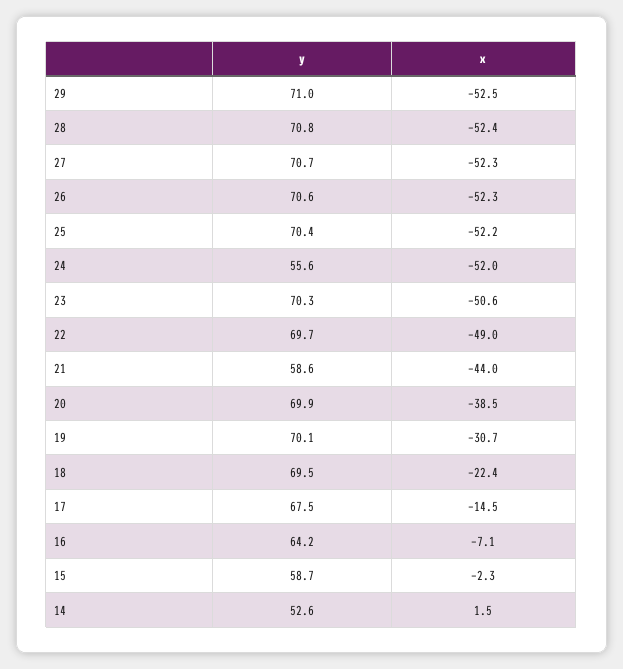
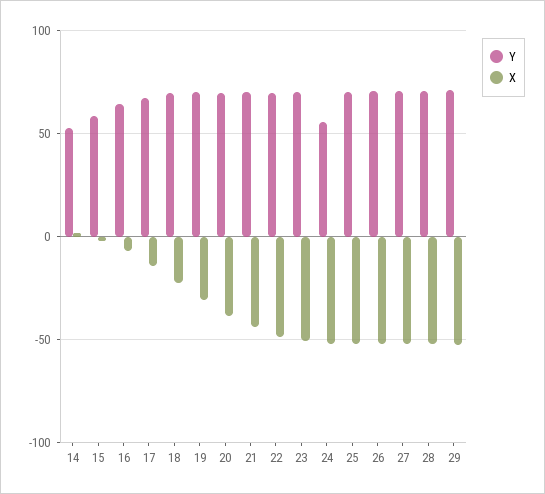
  {
    "y": {
      "29": 71,
      "28": 70.8,
      "27": 70.7,
      "26": 70.6,
      "25": 70.4,
      "24": 55.6,
      "23": 70.3,
      "22": 69.7,
-     "21": 58.6,
+     "21": 70,
      "20": 69.9,
      "19": 70.1,
      "18": 69.5,
      "17": 67.5,
      "16": 64.2,
      "15": 58.7,
      "14": 52.6
    },
    "x": {
      "29": -52.5,
      "28": -52.4,
      "27": -52.3,
      "26": -52.3,
      "25": -52.2,
      "24": -52,
      "23": -50.6,
      "22": -49,
      "21": -44,
      "20": -38.5,
      "19": -30.7,
      "18": -22.4,
      "17": -14.5,
      "16": -7.1,
      "15": -2.3,
      "14": 1.5
    }
  }

